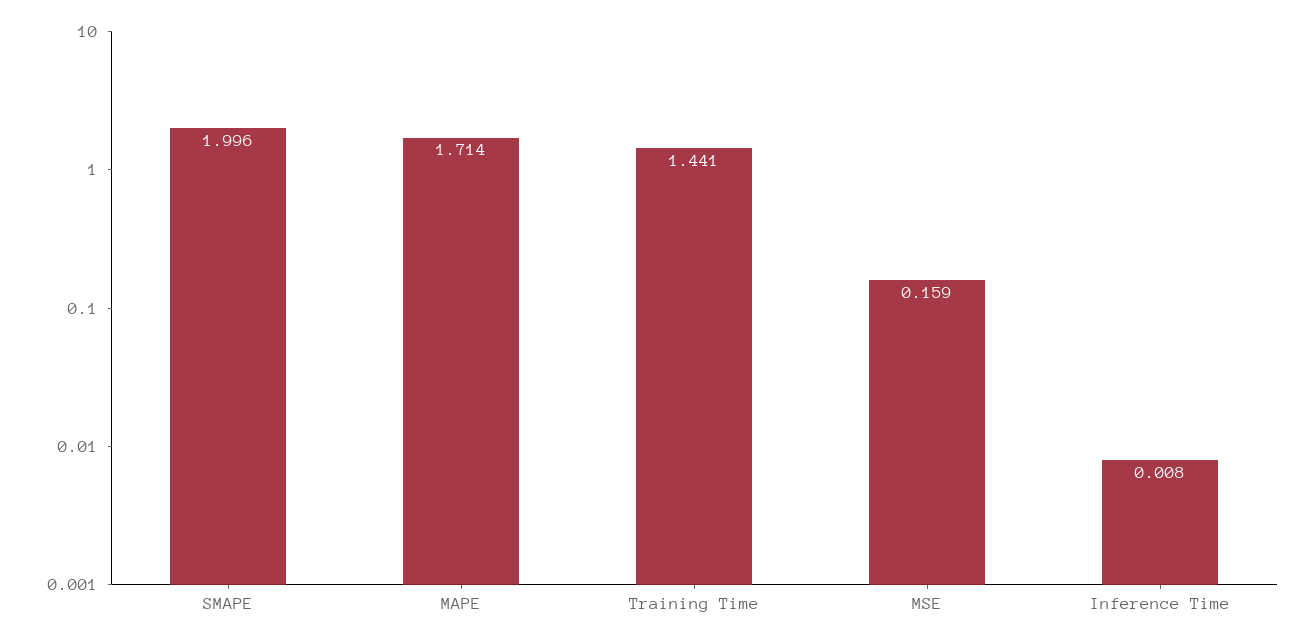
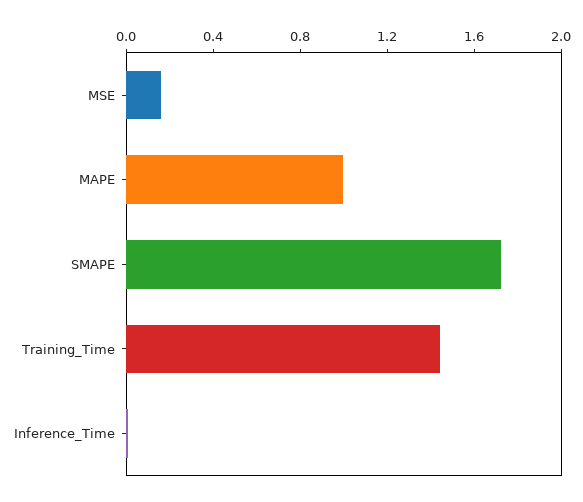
  {
-   "SMAPE": 1.996,
+   "SMAPE": 1.7,
-   "MAPE": 1.714,
+   "MAPE": 1,
    "Training Time": 1.441,
    "MSE": 0.159,
    "Inference Time": 0.008
  }

